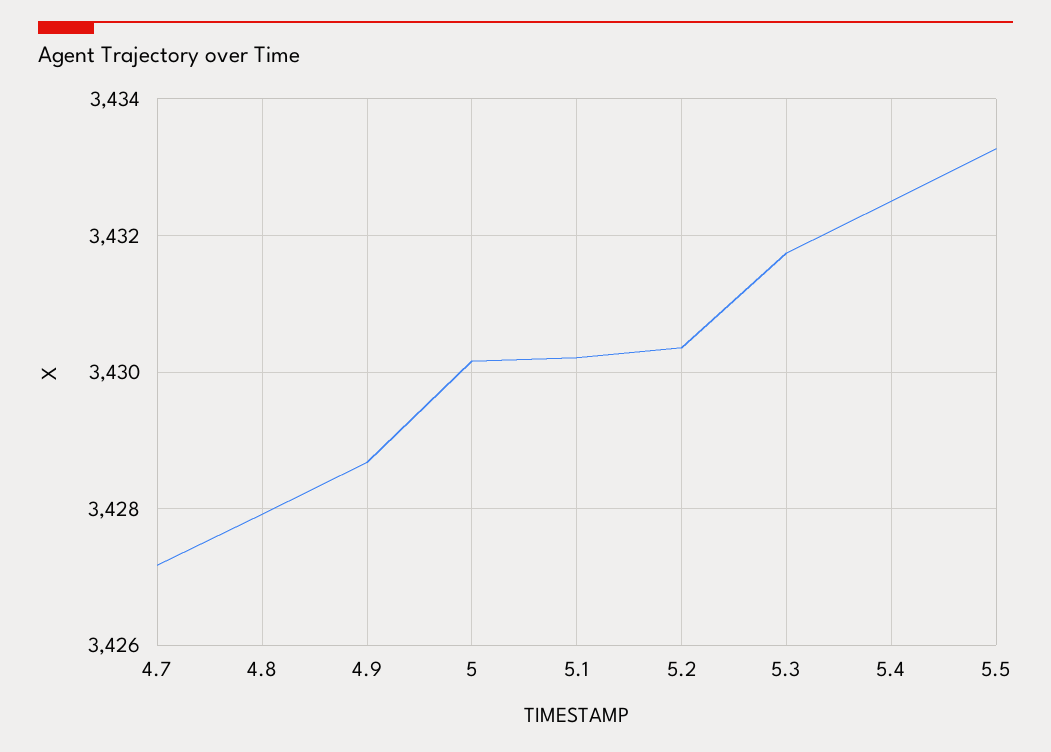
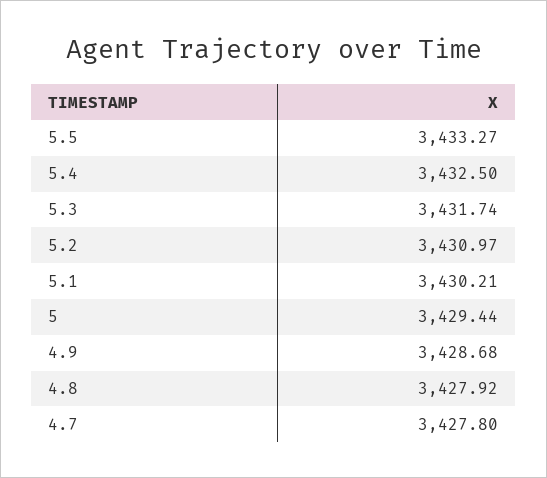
  {
-   "4.7": 3427.2,
+   "4.7": 3427.8,
    "4.8": 3427.92,
    "4.9": 3428.68,
-   "5": 3430.2,
+   "5": 3429.44,
    "5.1": 3430.21,
-   "5.2": 3430.4,
+   "5.2": 3430.97,
    "5.3": 3431.74,
    "5.4": 3432.5,
    "5.5": 3433.27
  }

